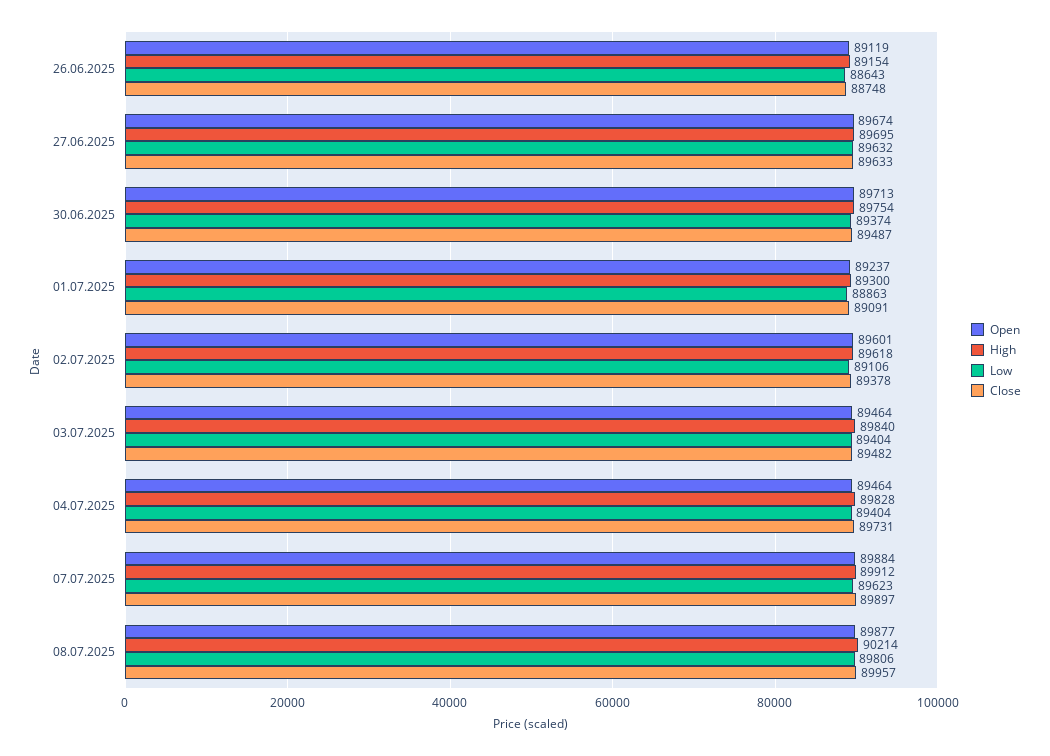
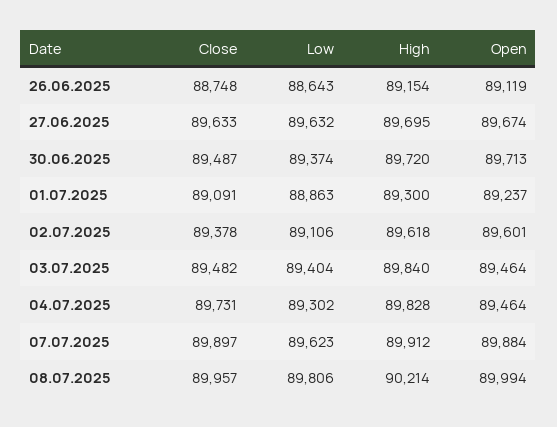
  {
    "Open": {
      "26.06.2025": 89119,
      "27.06.2025": 89674,
      "30.06.2025": 89713,
      "01.07.2025": 89237,
      "02.07.2025": 89601,
      "03.07.2025": 89464,
      "04.07.2025": 89464,
      "07.07.2025": 89884,
-     "08.07.2025": 89877
+     "08.07.2025": 89994
    },
    "High": {
      "26.06.2025": 89154,
      "27.06.2025": 89695,
-     "30.06.2025": 89754,
+     "30.06.2025": 89720,
      "01.07.2025": 89300,
      "02.07.2025": 89618,
      "03.07.2025": 89840,
      "04.07.2025": 89828,
      "07.07.2025": 89912,
      "08.07.2025": 90214
    },
    "Low": {
      "26.06.2025": 88643,
      "27.06.2025": 89632,
      "30.06.2025": 89374,
      "01.07.2025": 88863,
      "02.07.2025": 89106,
      "03.07.2025": 89404,
-     "04.07.2025": 89404,
+     "04.07.2025": 89302,
      "07.07.2025": 89623,
      "08.07.2025": 89806
    },
    "Close": {
      "26.06.2025": 88748,
      "27.06.2025": 89633,
      "30.06.2025": 89487,
      "01.07.2025": 89091,
      "02.07.2025": 89378,
      "03.07.2025": 89482,
      "04.07.2025": 89731,
      "07.07.2025": 89897,
      "08.07.2025": 89957
    }
  }

